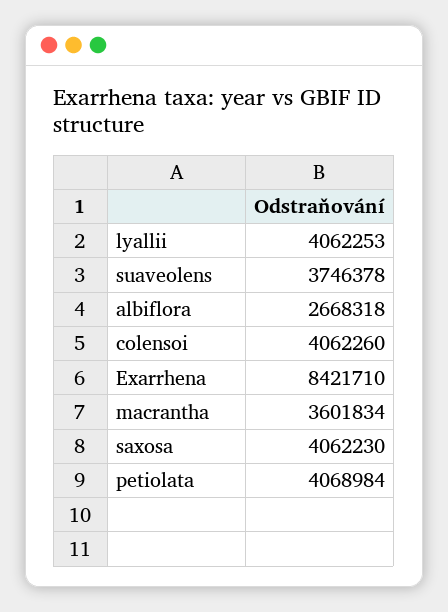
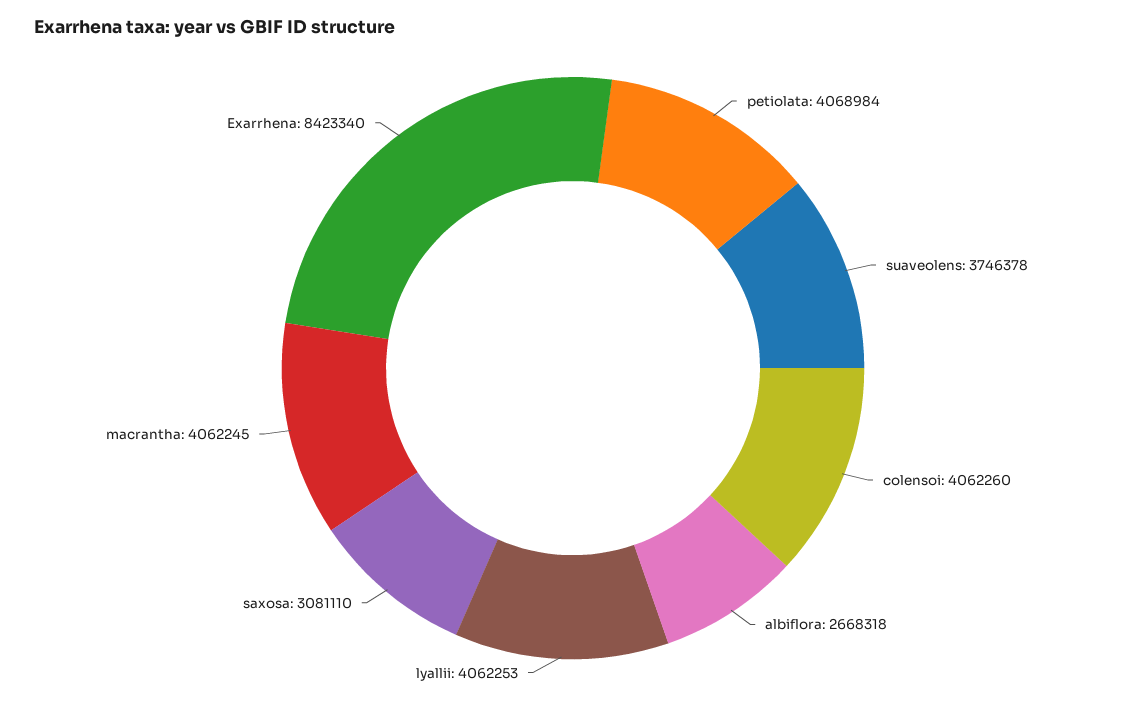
  {
    "lyallii": 4062253,
    "suaveolens": 3746378,
    "albiflora": 2668318,
    "colensoi": 4062260,
-   "Exarrhena": 8421710,
+   "Exarrhena": 8423340,
-   "macrantha": 3601834,
+   "macrantha": 4062245,
-   "saxosa": 4062230,
+   "saxosa": 3081110,
    "petiolata": 4068984
  }

